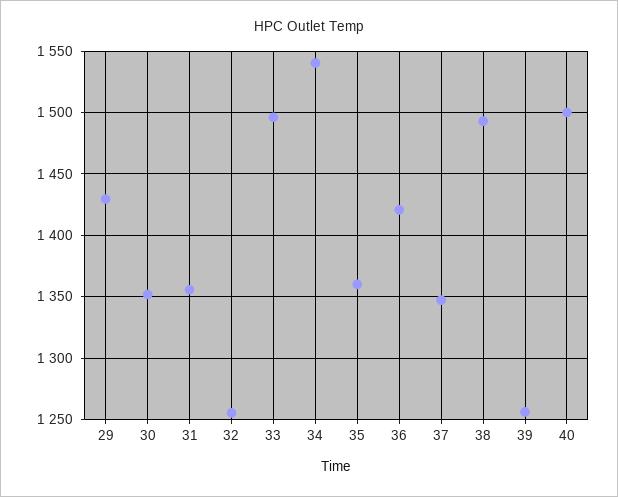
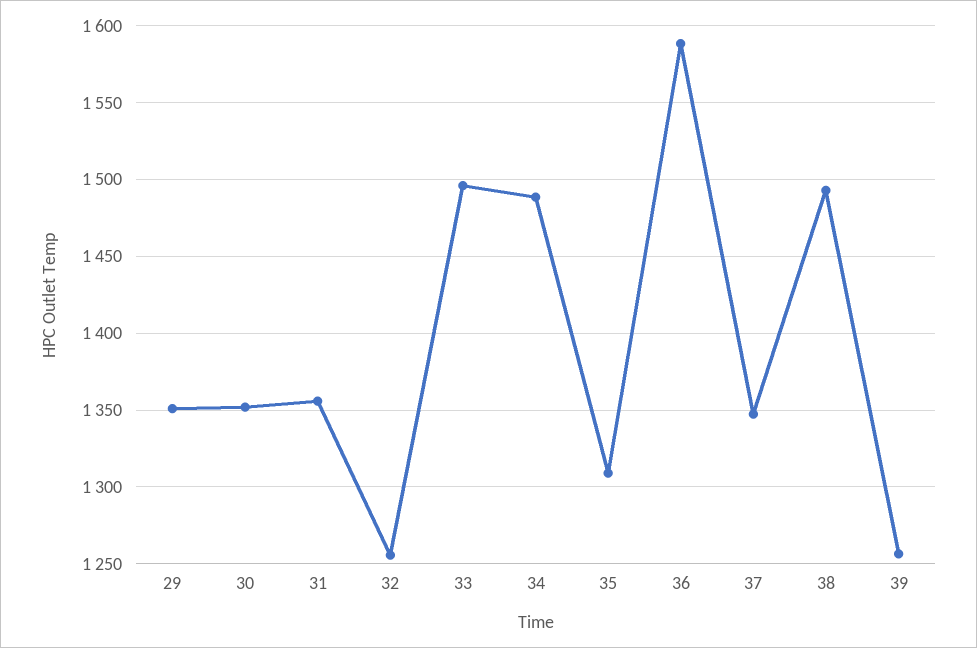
  {
-   "29": 1430,
+   "29": 1350,
    "30": 1350,
    "31": 1355,
    "32": 1255,
    "33": 1495,
-   "34": 1540,
+   "34": 1490,
-   "35": 1360,
+   "35": 1310,
-   "36": 1420,
+   "36": 1590,
    "37": 1345,
    "38": 1495,
-   "39": 1255,
+   "39": 1255
-   "40": 1500
  }

